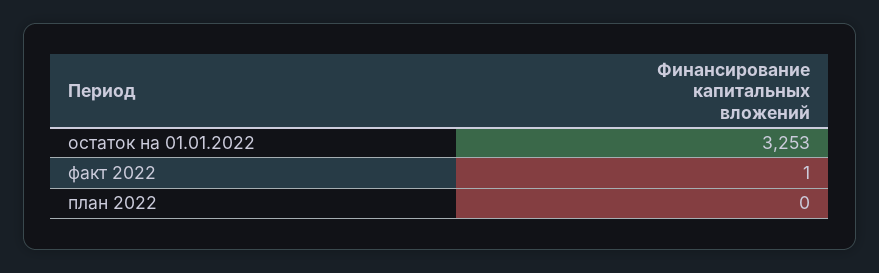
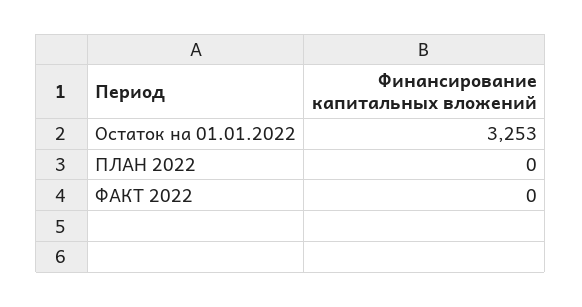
  {
    "остаток на 01.01.2022": 3253,
-   "факт 2022": 1,
+   "факт 2022": 0,
    "план 2022": 0
  }

